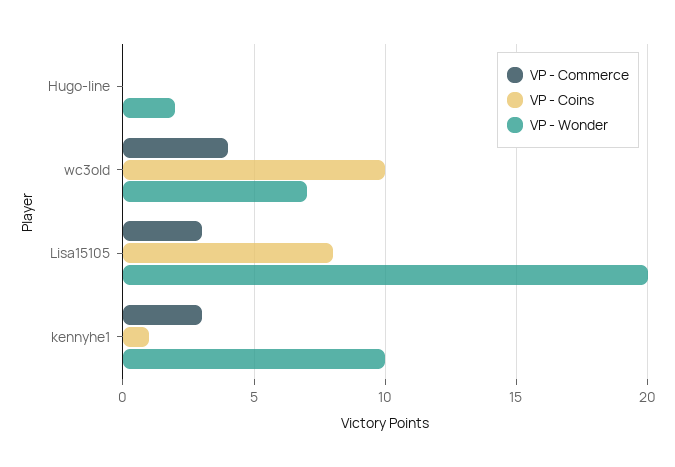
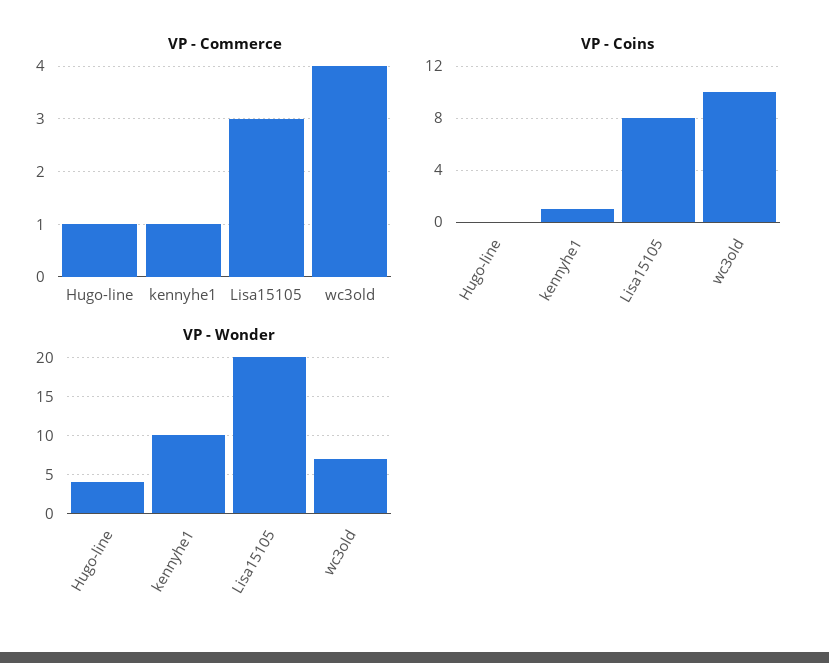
  {
    "VP - Commerce": {
-     "Hugo-line": 0,
+     "Hugo-line": 1,
      "wc3old": 4,
      "Lisa15105": 3,
-     "kennyhe1": 3
+     "kennyhe1": 1
    },
    "VP - Coins": {
      "Hugo-line": 0,
      "wc3old": 10,
      "Lisa15105": 8,
      "kennyhe1": 1
    },
    "VP - Wonder": {
-     "Hugo-line": 2,
+     "Hugo-line": 4,
      "wc3old": 7,
      "Lisa15105": 20,
      "kennyhe1": 10
    }
  }

